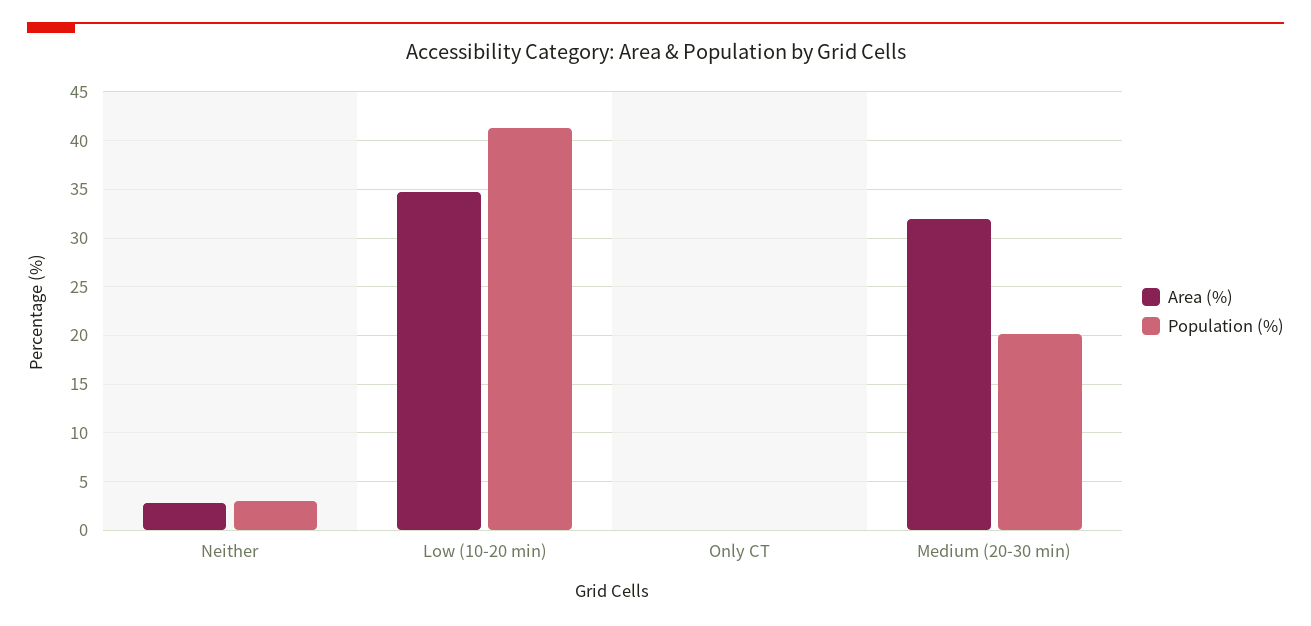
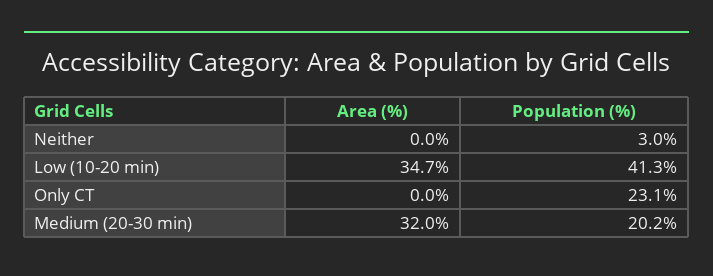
  {
    "Area (%)": {
-     "Neither": 3,
+     "Neither": 0,
      "Low (10-20 min)": 34.7,
      "Only CT": 0,
      "Medium (20-30 min)": 32
    },
    "Population (%)": {
      "Neither": 3,
      "Low (10-20 min)": 41.3,
-     "Only CT": 0,
+     "Only CT": 23.1,
      "Medium (20-30 min)": 20.2
    }
  }

